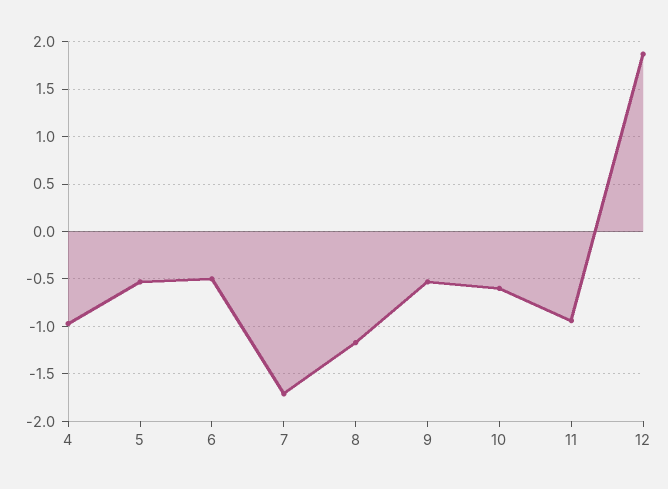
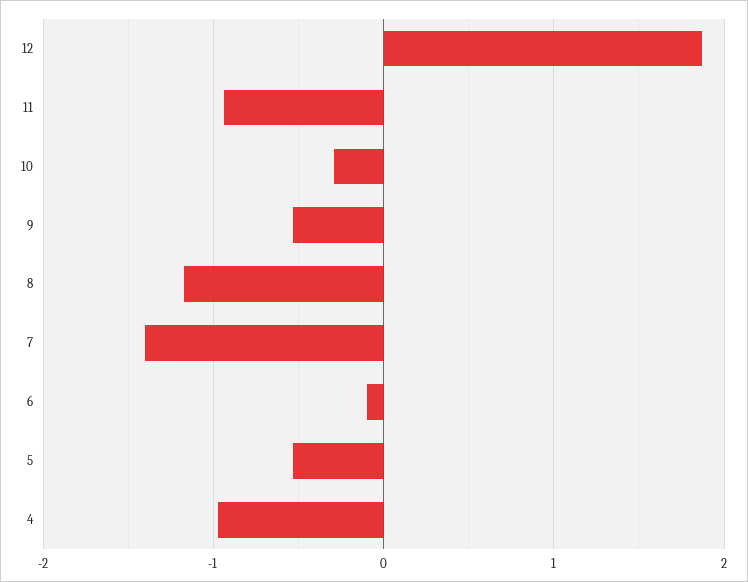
  {
    "4": -1,
    "5": -0.5,
-   "6": -0.5,
+   "6": -0.1,
-   "7": -1.7,
+   "7": -1.4,
    "8": -1.2,
    "9": -0.5,
-   "10": -0.6,
+   "10": -0.3,
    "11": -0.9,
    "12": 1.9
  }

